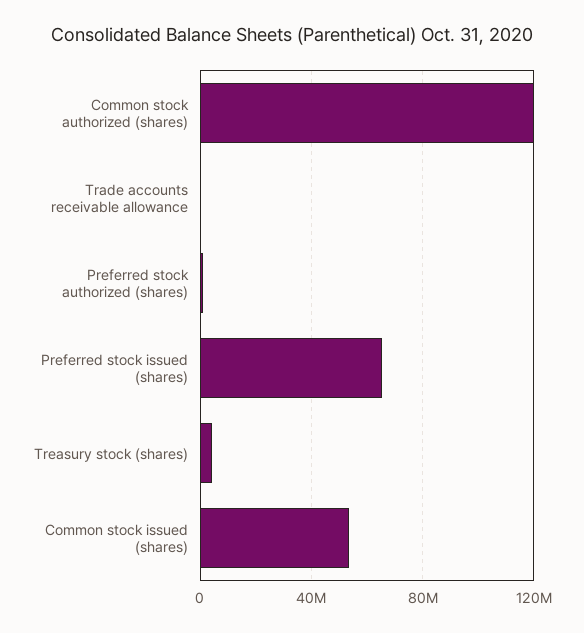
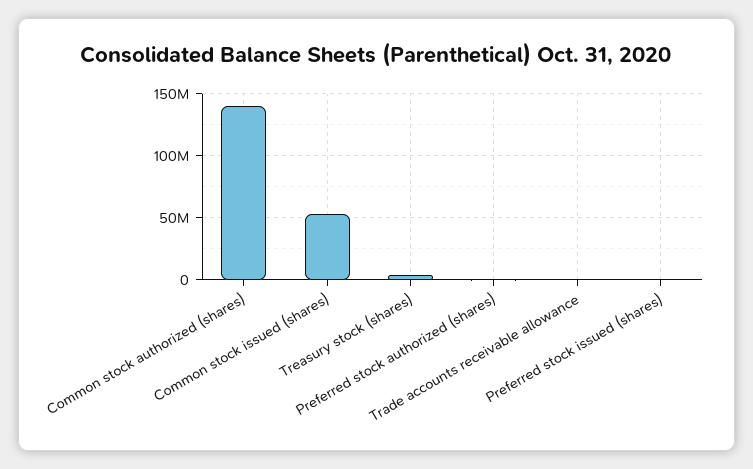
  {
-   "Common stock authorized (shares)": 120000000,
+   "Common stock authorized (shares)": 140000000,
    "Trade accounts receivable allowance": 0,
    "Preferred stock authorized (shares)": 0,
-   "Preferred stock issued (shares)": 65000000,
+   "Preferred stock issued (shares)": 0,
    "Treasury stock (shares)": 5000000,
    "Common stock issued (shares)": 55000000
  }

